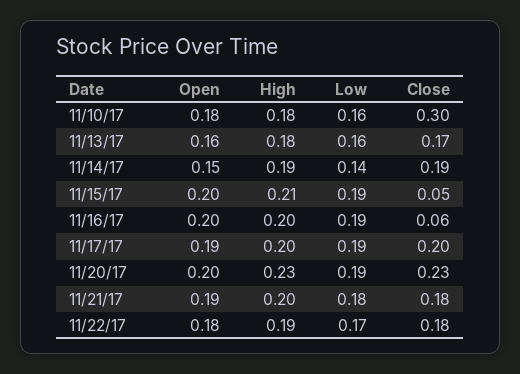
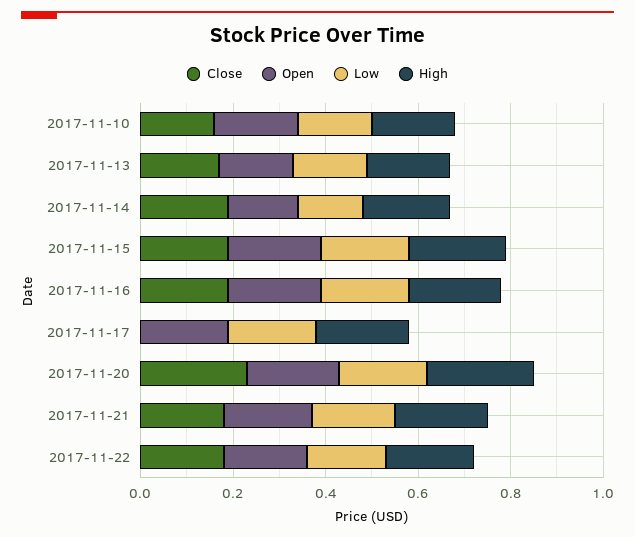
  {
    "Open": {
      "11/10/17": 0.18,
      "11/13/17": 0.16,
      "11/14/17": 0.15,
      "11/15/17": 0.2,
      "11/16/17": 0.2,
      "11/17/17": 0.19,
      "11/20/17": 0.2,
      "11/21/17": 0.19,
      "11/22/17": 0.18
    },
    "High": {
      "11/10/17": 0.18,
      "11/13/17": 0.18,
      "11/14/17": 0.19,
      "11/15/17": 0.21,
      "11/16/17": 0.2,
      "11/17/17": 0.2,
      "11/20/17": 0.23,
      "11/21/17": 0.2,
      "11/22/17": 0.19
    },
    "Low": {
      "11/10/17": 0.16,
      "11/13/17": 0.16,
      "11/14/17": 0.14,
      "11/15/17": 0.19,
      "11/16/17": 0.19,
      "11/17/17": 0.19,
      "11/20/17": 0.19,
      "11/21/17": 0.18,
      "11/22/17": 0.17
    },
    "Close": {
-     "11/10/17": 0.3,
+     "11/10/17": 0.15,
      "11/13/17": 0.17,
      "11/14/17": 0.19,
-     "11/15/17": 0.05,
+     "11/15/17": 0.2,
-     "11/16/17": 0.06,
+     "11/16/17": 0.2,
-     "11/17/17": 0.2,
+     "11/17/17": 0,
      "11/20/17": 0.23,
      "11/21/17": 0.18,
      "11/22/17": 0.18
    }
  }

